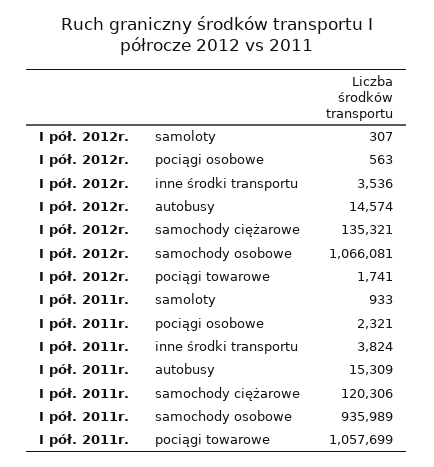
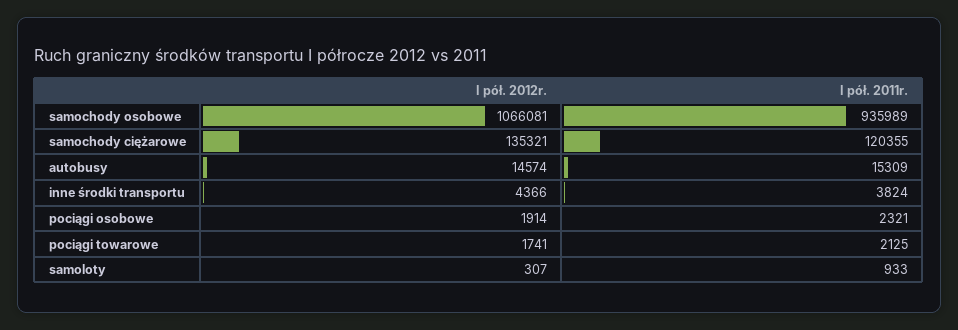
  {
    "I pół. 2012r.": {
      "samoloty": 307,
-     "pociągi osobowe": 563,
+     "pociągi osobowe": 1914,
-     "inne środki transportu": 3536,
+     "inne środki transportu": 4366,
      "autobusy": 14574,
      "samochody ciężarowe": 135321,
      "samochody osobowe": 1066081,
      "pociągi towarowe": 1741
    },
    "I pół. 2011r.": {
      "samoloty": 933,
      "pociągi osobowe": 2321,
      "inne środki transportu": 3824,
      "autobusy": 15309,
-     "samochody ciężarowe": 120306,
+     "samochody ciężarowe": 120355,
      "samochody osobowe": 935989,
-     "pociągi towarowe": 1057699
+     "pociągi towarowe": 2125
    }
  }

